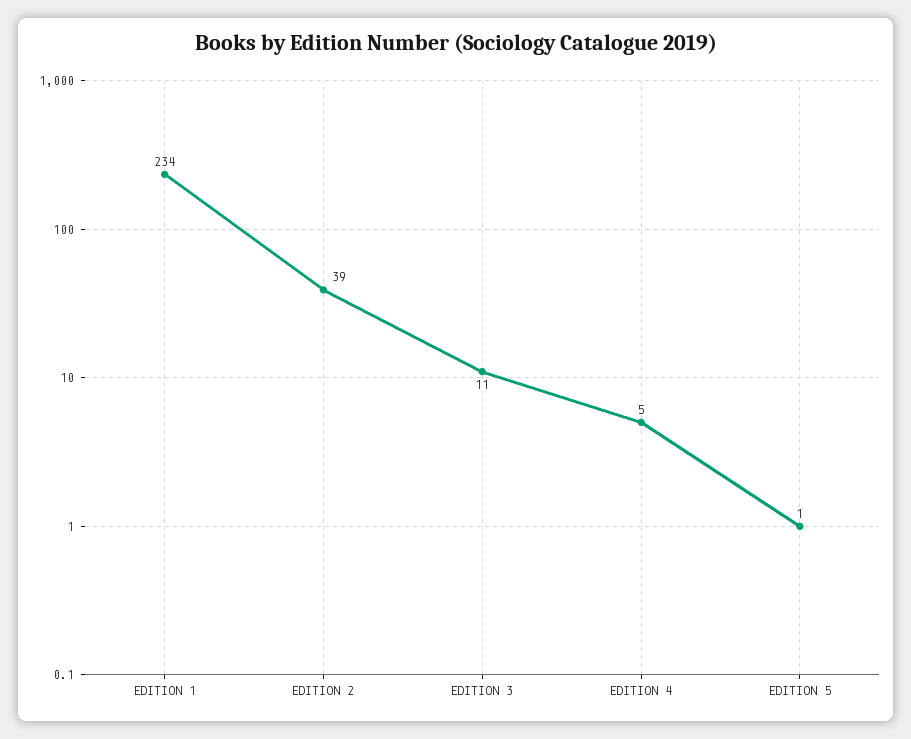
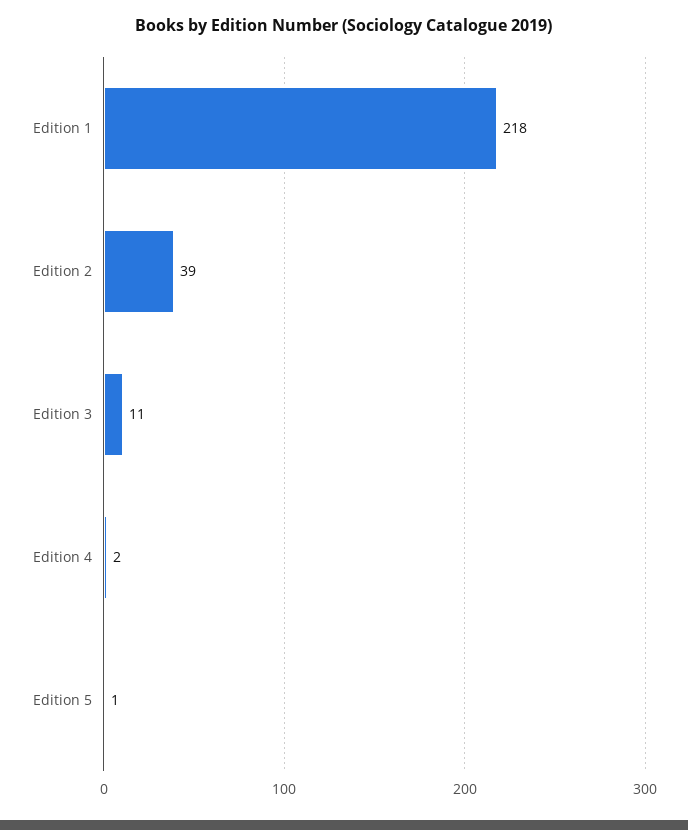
  {
-   "EDITION 1": 234,
+   "EDITION 1": 218,
    "EDITION 2": 39,
    "EDITION 3": 11,
-   "EDITION 4": 5,
+   "EDITION 4": 2,
    "EDITION 5": 1
  }

